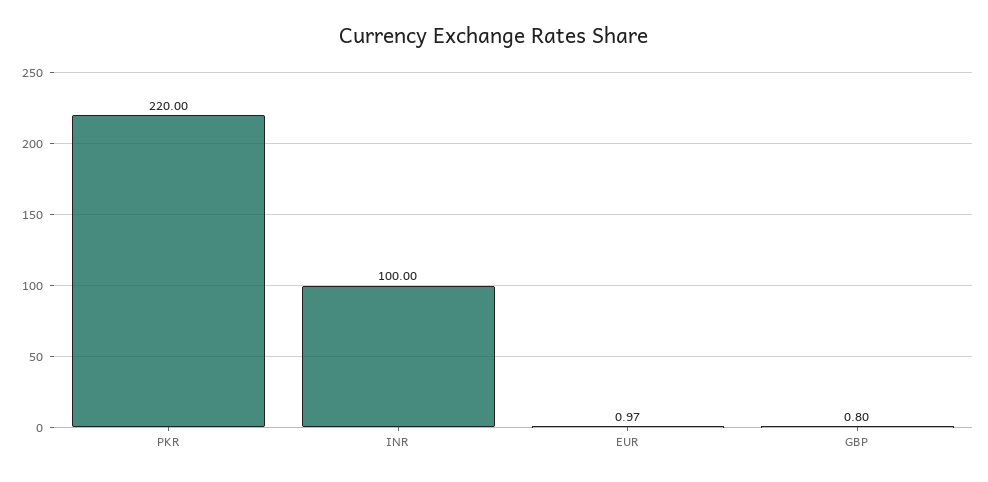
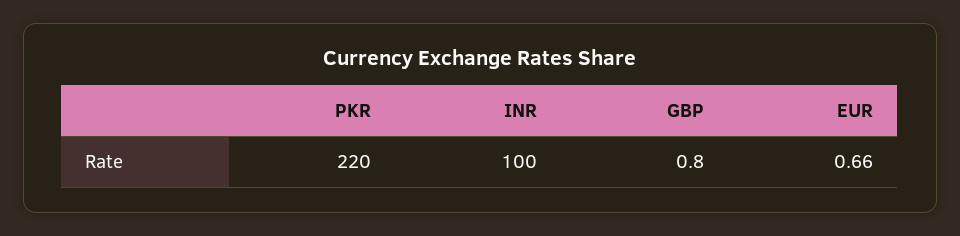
  {
    "PKR": 220,
    "INR": 100,
-   "EUR": 0.97,
+   "EUR": 0.66,
    "GBP": 0.8
  }

